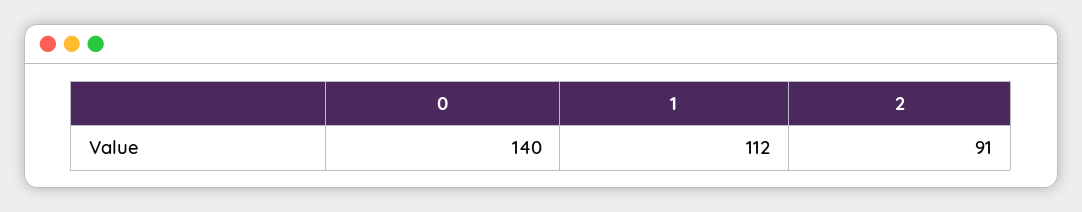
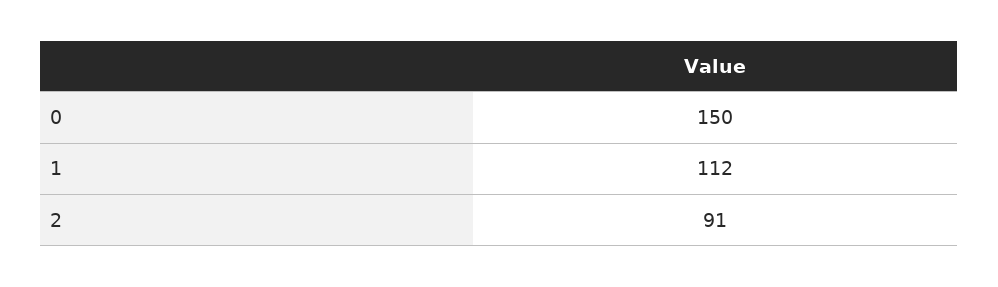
  {
-   "0": 140,
+   "0": 150,
    "1": 112,
    "2": 91
  }

